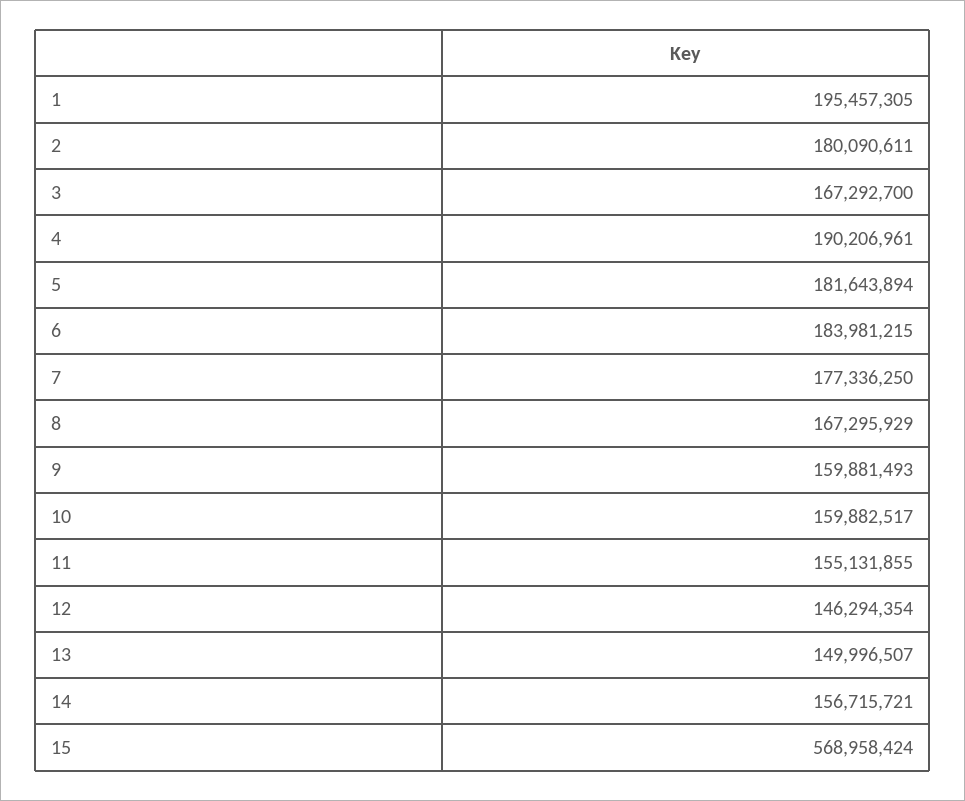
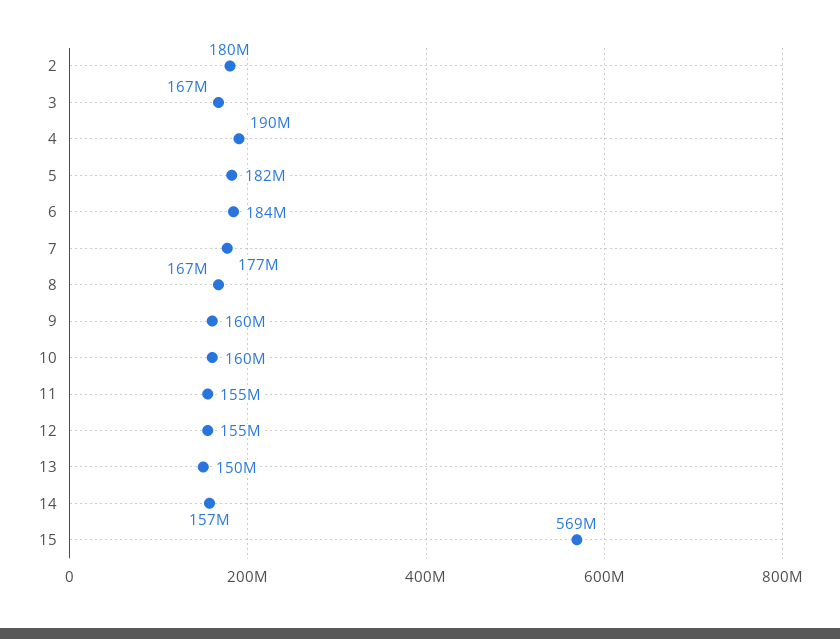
  {
-   "1": 195457305,
    "2": 180090611,
    "3": 167292700,
    "4": 190206961,
    "5": 181643894,
    "6": 183981215,
    "7": 177336250,
    "8": 167295929,
    "9": 159881493,
    "10": 159882517,
    "11": 155131855,
-   "12": 146294354,
+   "12": 155000000,
    "13": 149996507,
    "14": 156715721,
    "15": 568958424
  }

